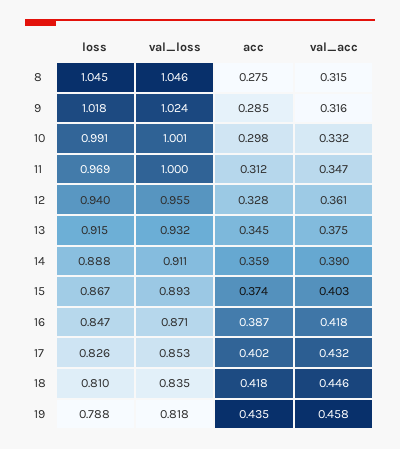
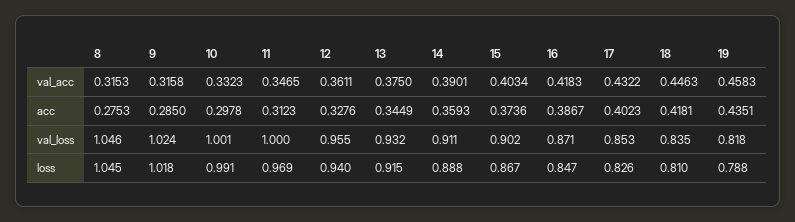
  {
    "loss": {
      "8": 1.045,
      "9": 1.018,
      "10": 0.991,
      "11": 0.969,
      "12": 0.94,
      "13": 0.915,
      "14": 0.888,
      "15": 0.867,
      "16": 0.847,
      "17": 0.826,
      "18": 0.81,
      "19": 0.788
    },
    "val_loss": {
      "8": 1.046,
      "9": 1.024,
      "10": 1.001,
      "11": 1,
      "12": 0.955,
      "13": 0.932,
      "14": 0.911,
-     "15": 0.893,
+     "15": 0.902,
      "16": 0.871,
      "17": 0.853,
      "18": 0.835,
      "19": 0.818
    },
    "acc": {
      "8": 0.2753,
      "9": 0.285,
      "10": 0.2978,
      "11": 0.3123,
      "12": 0.3276,
      "13": 0.3449,
      "14": 0.3593,
      "15": 0.3736,
      "16": 0.3867,
      "17": 0.4023,
      "18": 0.4181,
      "19": 0.4351
    },
    "val_acc": {
      "8": 0.3153,
      "9": 0.3158,
      "10": 0.3323,
      "11": 0.3465,
      "12": 0.3611,
      "13": 0.375,
      "14": 0.3901,
      "15": 0.4034,
      "16": 0.4183,
      "17": 0.4322,
      "18": 0.4463,
      "19": 0.4583
    }
  }

